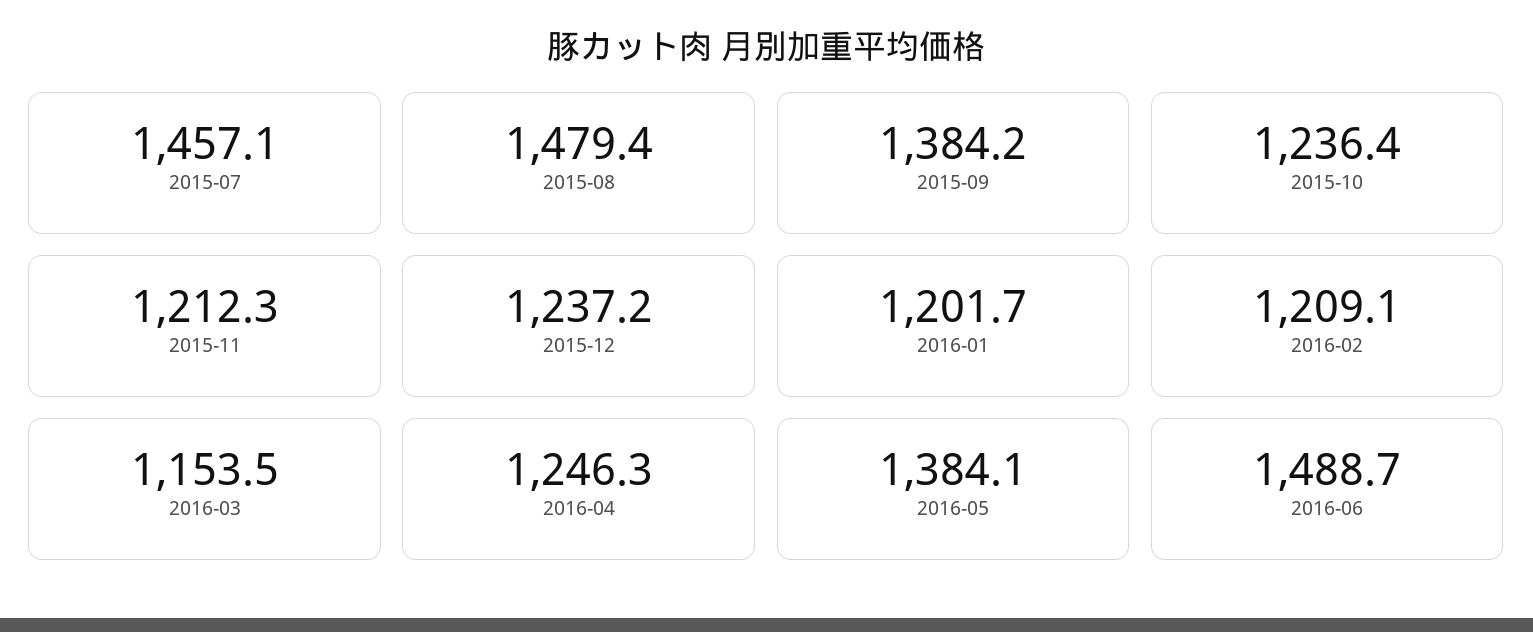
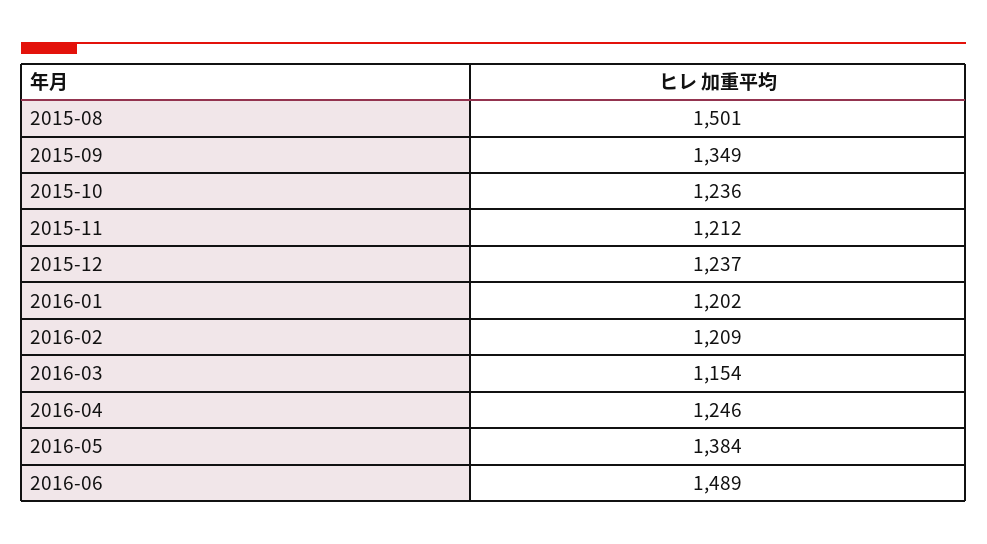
  {
-   "2015-07": 1457.1,
-   "2015-08": 1479.4,
+   "2015-08": 1501,
-   "2015-09": 1384.2,
+   "2015-09": 1349,
    "2015-10": 1236.4,
    "2015-11": 1212.3,
    "2015-12": 1237.2,
    "2016-01": 1201.7,
    "2016-02": 1209.1,
    "2016-03": 1153.5,
    "2016-04": 1246.3,
    "2016-05": 1384.1,
    "2016-06": 1488.7
  }

